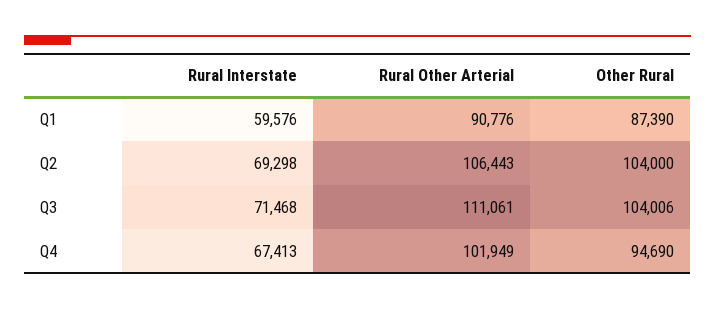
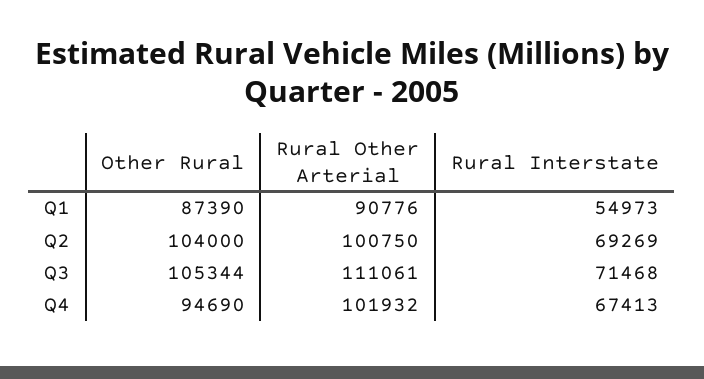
  {
    "Rural Interstate": {
-     "Q1": 59576,
+     "Q1": 54973,
-     "Q2": 69298,
+     "Q2": 69269,
      "Q3": 71468,
      "Q4": 67413
    },
    "Rural Other Arterial": {
      "Q1": 90776,
-     "Q2": 106443,
+     "Q2": 100750,
      "Q3": 111061,
-     "Q4": 101949
+     "Q4": 101932
    },
    "Other Rural": {
      "Q1": 87390,
      "Q2": 104000,
-     "Q3": 104006,
+     "Q3": 105344,
      "Q4": 94690
    }
  }

